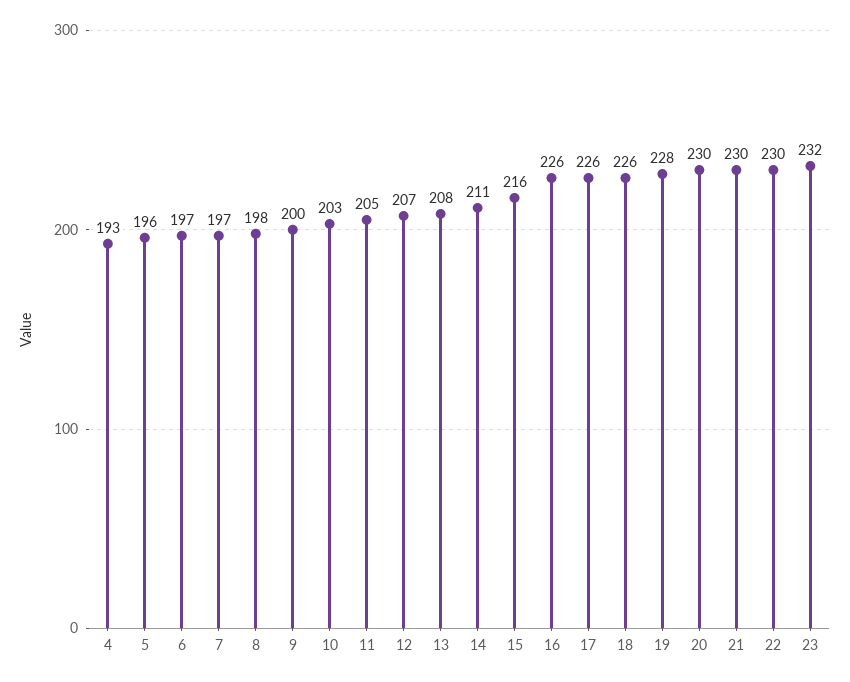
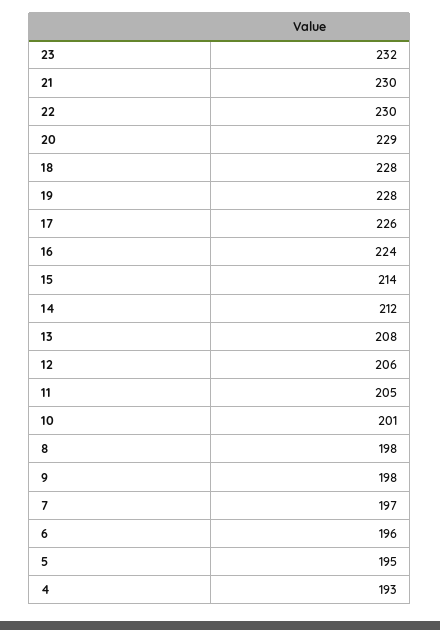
  {
    "4": 193,
-   "5": 196,
+   "5": 195,
-   "6": 197,
+   "6": 196,
    "7": 197,
    "8": 198,
-   "9": 200,
+   "9": 198,
-   "10": 203,
+   "10": 201,
    "11": 205,
-   "12": 207,
+   "12": 206,
    "13": 208,
-   "14": 211,
+   "14": 212,
-   "15": 216,
+   "15": 214,
-   "16": 226,
+   "16": 224,
    "17": 226,
-   "18": 226,
+   "18": 228,
    "19": 228,
-   "20": 230,
+   "20": 229,
    "21": 230,
    "22": 230,
    "23": 232
  }

